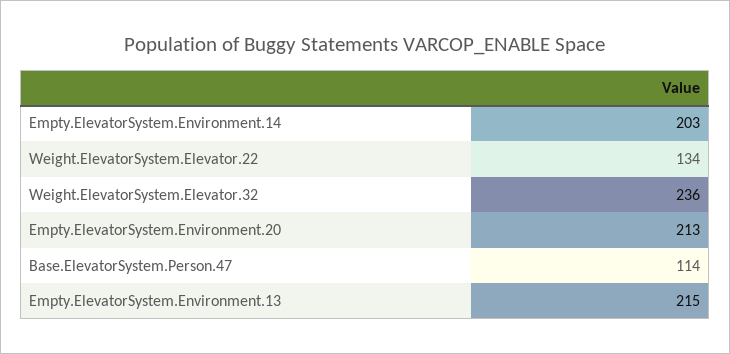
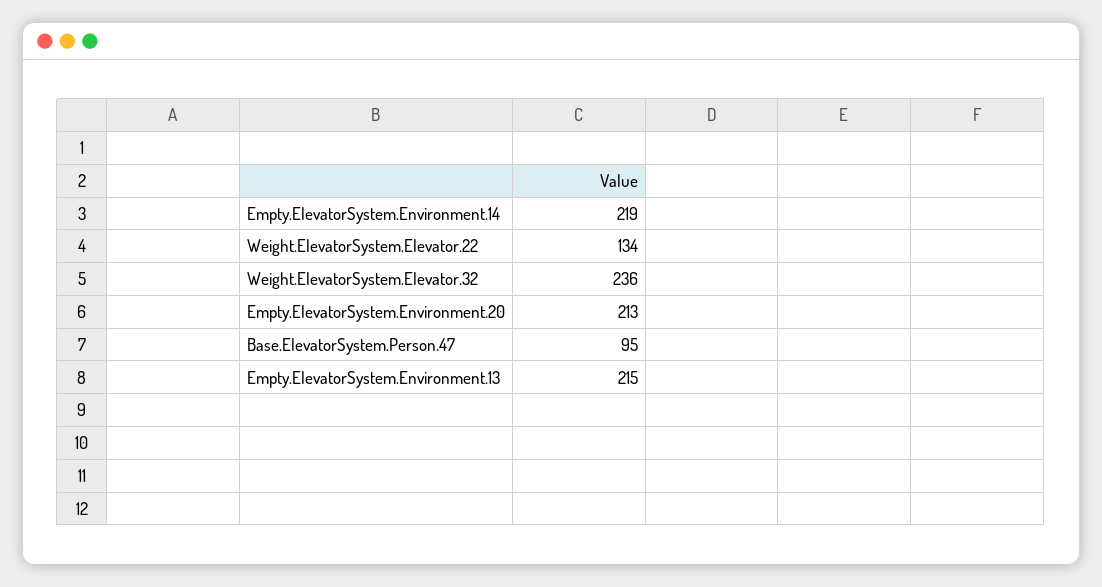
  {
-   "Empty.ElevatorSystem.Environment.14": 203,
+   "Empty.ElevatorSystem.Environment.14": 219,
    "Weight.ElevatorSystem.Elevator.22": 134,
    "Weight.ElevatorSystem.Elevator.32": 236,
    "Empty.ElevatorSystem.Environment.20": 213,
-   "Base.ElevatorSystem.Person.47": 114,
+   "Base.ElevatorSystem.Person.47": 95,
    "Empty.ElevatorSystem.Environment.13": 215
  }

